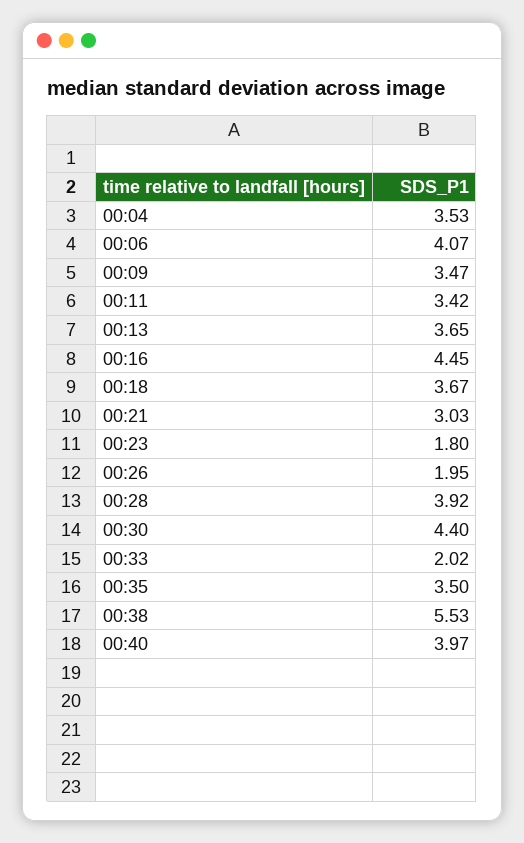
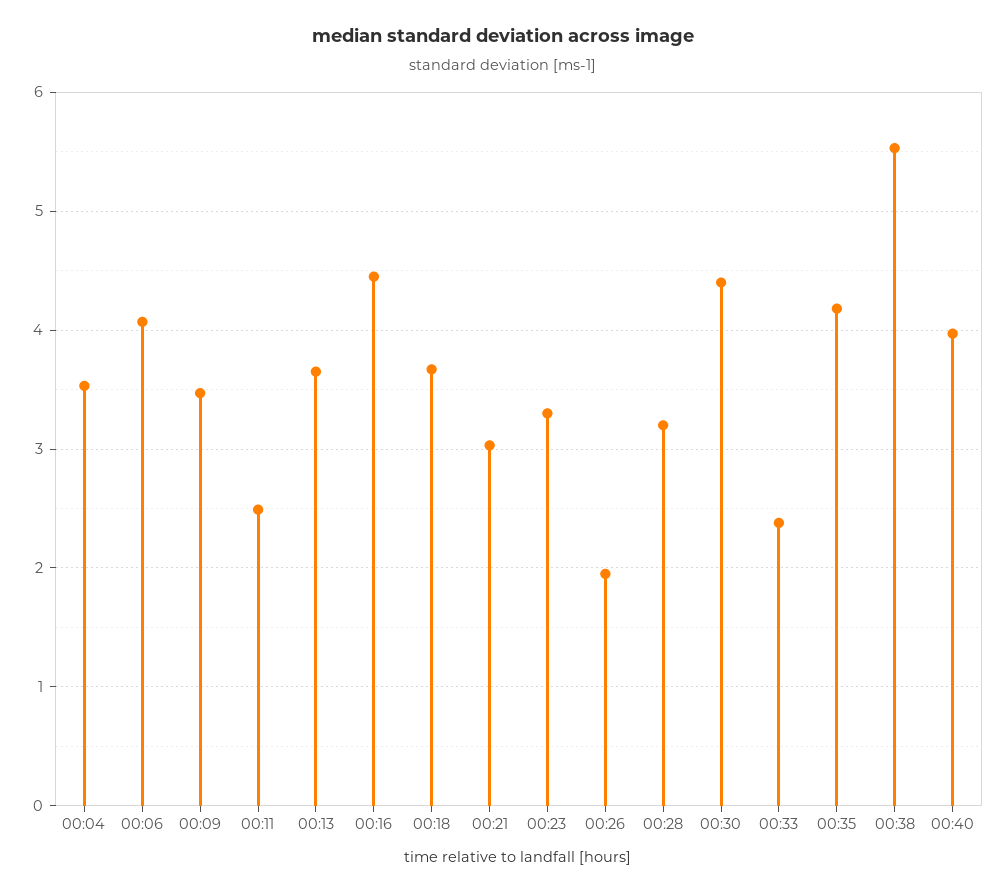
  {
    "00:04": 3.53,
    "00:06": 4.07,
    "00:09": 3.47,
-   "00:11": 3.42,
+   "00:11": 2.5,
    "00:13": 3.65,
    "00:16": 4.45,
    "00:18": 3.67,
    "00:21": 3.03,
-   "00:23": 1.8,
+   "00:23": 3.3,
    "00:26": 1.95,
-   "00:28": 3.92,
+   "00:28": 3.2,
    "00:30": 4.4,
-   "00:33": 2.02,
+   "00:33": 2.4,
-   "00:35": 3.5,
+   "00:35": 4.2,
    "00:38": 5.53,
    "00:40": 3.97
  }

